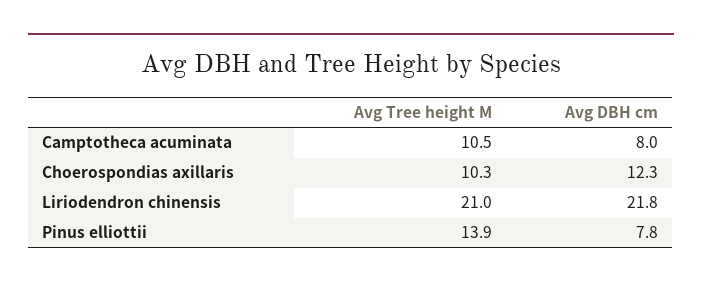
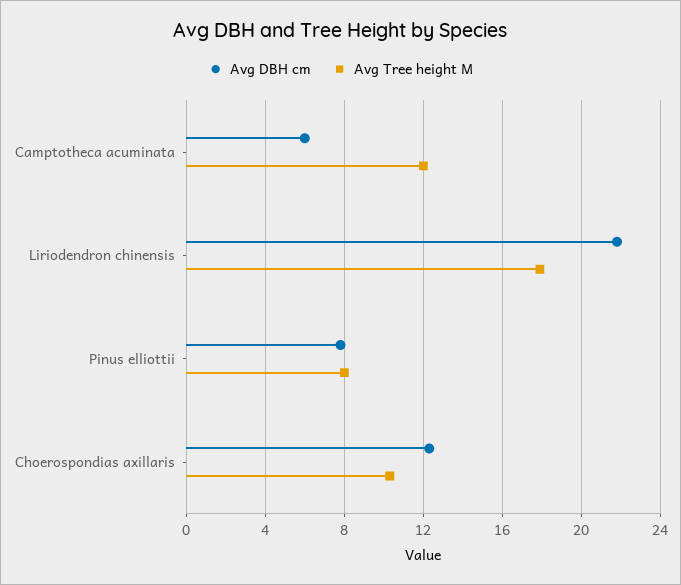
  {
    "Avg Tree height M": {
-     "Camptotheca acuminata": 10.5,
+     "Camptotheca acuminata": 12,
      "Choerospondias axillaris": 10.3,
-     "Liriodendron chinensis": 21,
+     "Liriodendron chinensis": 18,
-     "Pinus elliottii": 13.9
+     "Pinus elliottii": 8
    },
    "Avg DBH cm": {
-     "Camptotheca acuminata": 8,
+     "Camptotheca acuminata": 6,
      "Choerospondias axillaris": 12.3,
      "Liriodendron chinensis": 21.8,
      "Pinus elliottii": 7.8
    }
  }

